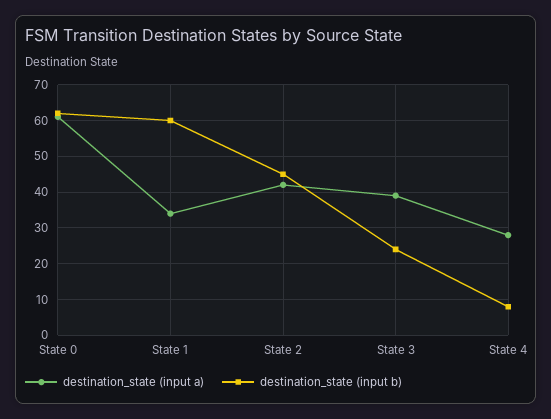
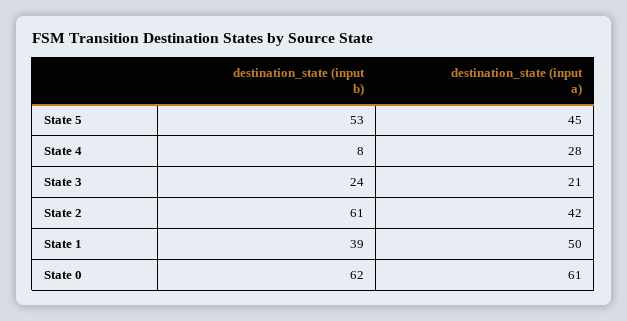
  {
    "destination_state (input a)": {
      "State 0": 61,
-     "State 1": 35,
+     "State 1": 50,
      "State 2": 42,
-     "State 3": 40,
+     "State 3": 21,
-     "State 4": 28
+     "State 4": 28,
+     "State 5": 45
    },
    "destination_state (input b)": {
      "State 0": 62,
-     "State 1": 60,
+     "State 1": 39,
-     "State 2": 45,
+     "State 2": 61,
      "State 3": 24,
-     "State 4": 8
+     "State 4": 8,
+     "State 5": 53
    }
  }

